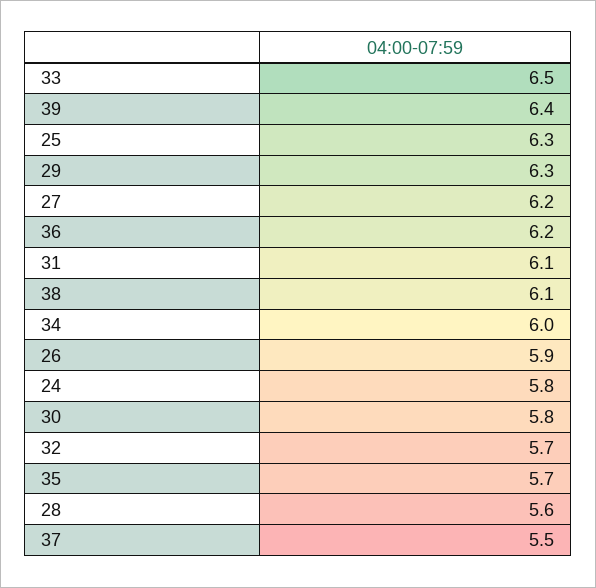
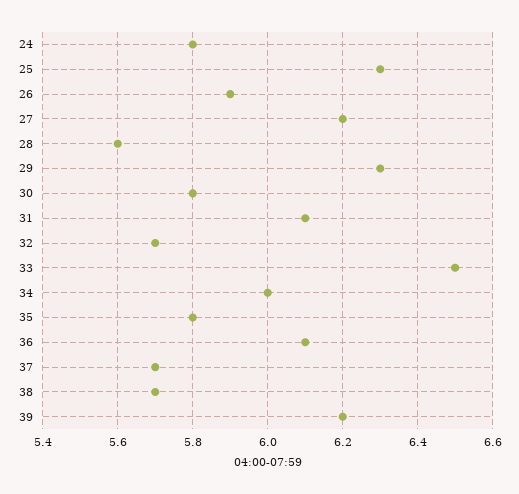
  {
    "33": 6.5,
-   "39": 6.4,
+   "39": 6.2,
    "25": 6.3,
    "29": 6.3,
    "27": 6.2,
-   "36": 6.2,
+   "36": 6.1,
    "31": 6.1,
-   "38": 6.1,
+   "38": 5.7,
    "34": 6,
    "26": 5.9,
    "24": 5.8,
    "30": 5.8,
    "32": 5.7,
-   "35": 5.7,
+   "35": 5.8,
    "28": 5.6,
-   "37": 5.5
+   "37": 5.7
  }

